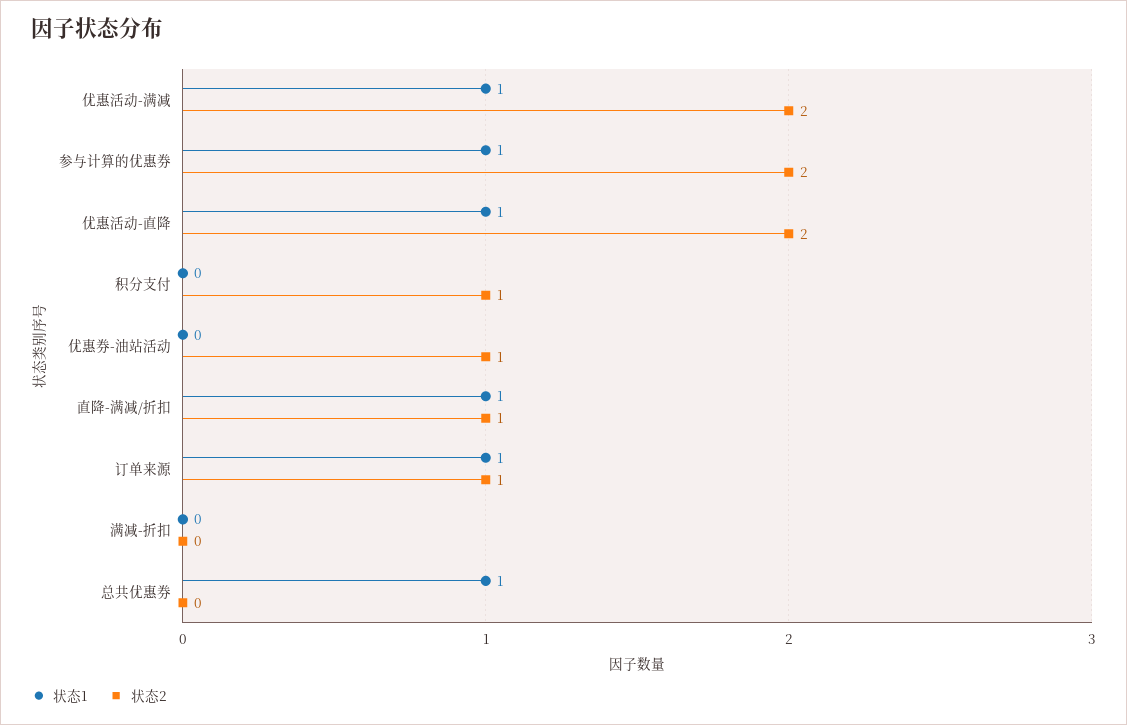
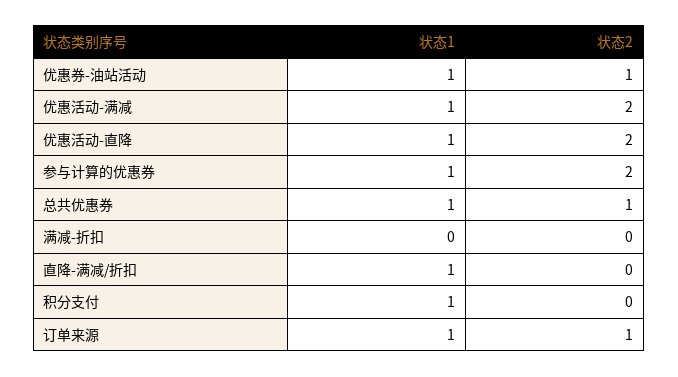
  {
    "状态1": {
      "优惠活动-满减": 1,
      "参与计算的优惠券": 1,
      "优惠活动-直降": 1,
-     "积分支付": 0,
+     "积分支付": 1,
-     "优惠券-油站活动": 0,
+     "优惠券-油站活动": 1,
      "直降-满减/折扣": 1,
      "订单来源": 1,
      "满减-折扣": 0,
      "总共优惠券": 1
    },
    "状态2": {
      "优惠活动-满减": 2,
      "参与计算的优惠券": 2,
      "优惠活动-直降": 2,
-     "积分支付": 1,
+     "积分支付": 0,
      "优惠券-油站活动": 1,
-     "直降-满减/折扣": 1,
+     "直降-满减/折扣": 0,
      "订单来源": 1,
      "满减-折扣": 0,
-     "总共优惠券": 0
+     "总共优惠券": 1
    }
  }

